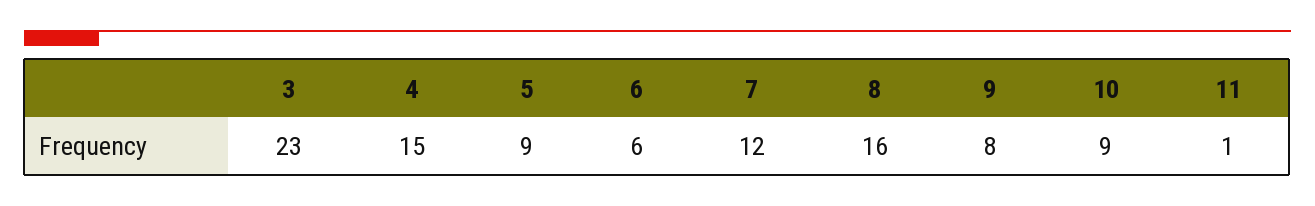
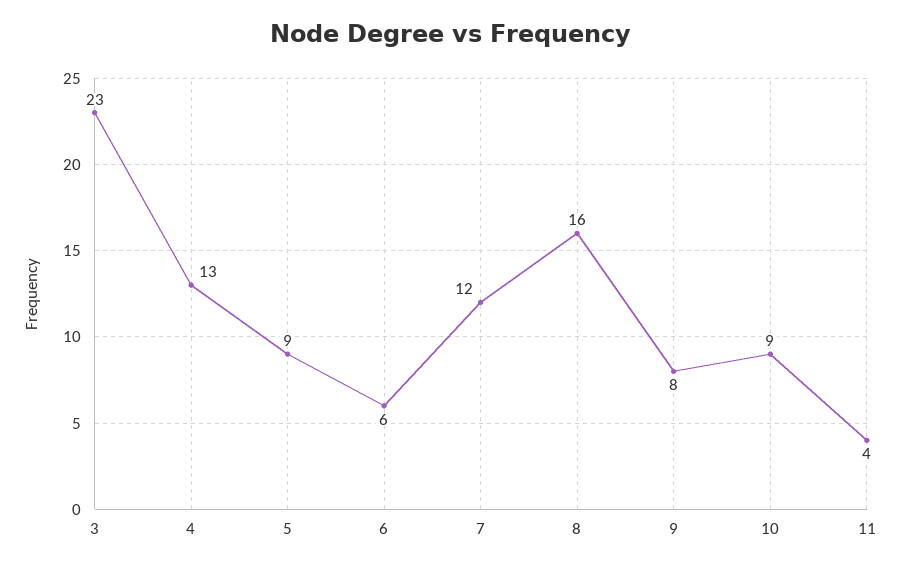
  {
    "3": 23,
-   "4": 15,
+   "4": 13,
    "5": 9,
    "6": 6,
    "7": 12,
    "8": 16,
    "9": 8,
    "10": 9,
-   "11": 1
+   "11": 4
  }

